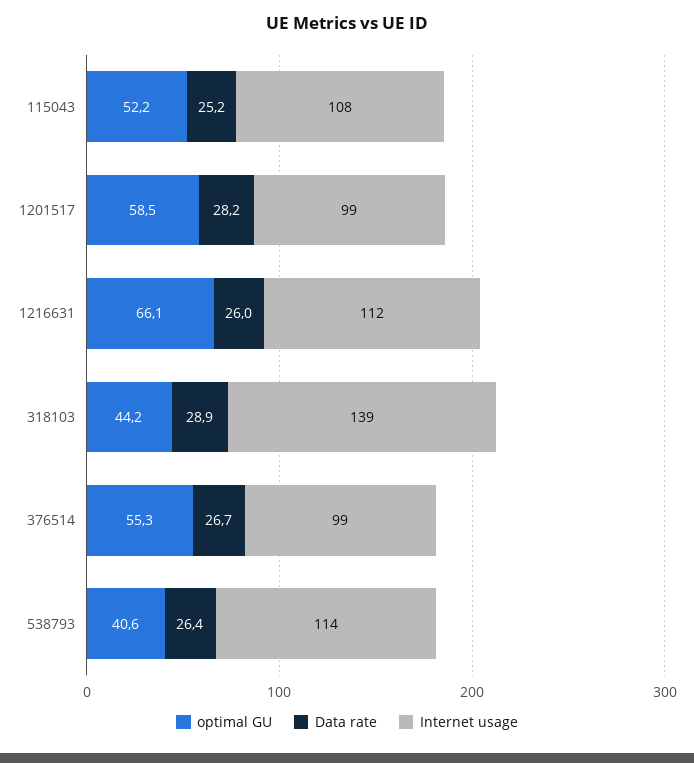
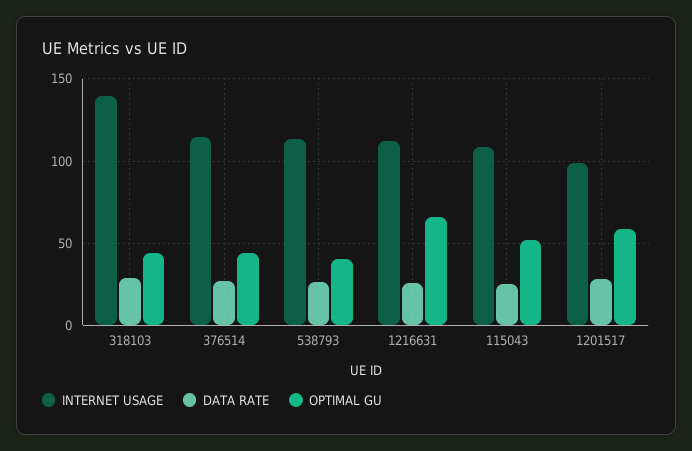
  {
    "optimal GU": {
      "115043": 52.2,
      "1201517": 58.5,
      "1216631": 66.1,
      "318103": 44.2,
-     "376514": 55.3,
+     "376514": 45,
      "538793": 40.6
    },
    "Data rate": {
      "115043": 25.2,
      "1201517": 28.2,
      "1216631": 26,
      "318103": 28.9,
      "376514": 26.7,
      "538793": 26.4
    },
    "Internet usage": {
      "115043": 108,
      "1201517": 99,
      "1216631": 112,
      "318103": 139,
-     "376514": 99,
+     "376514": 115,
      "538793": 114
    }
  }

